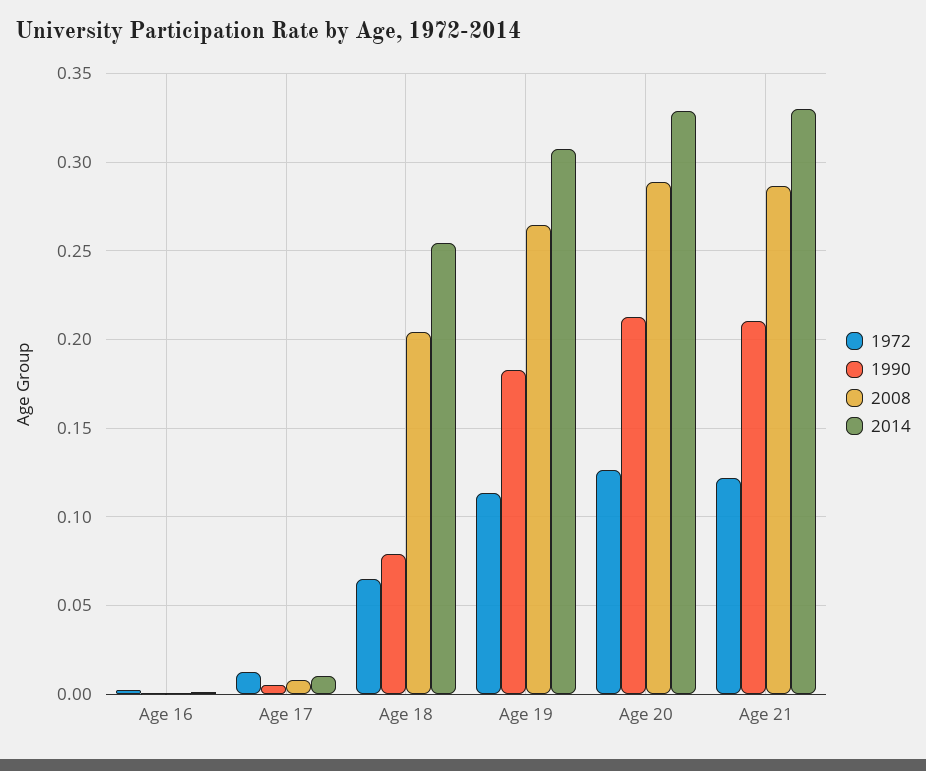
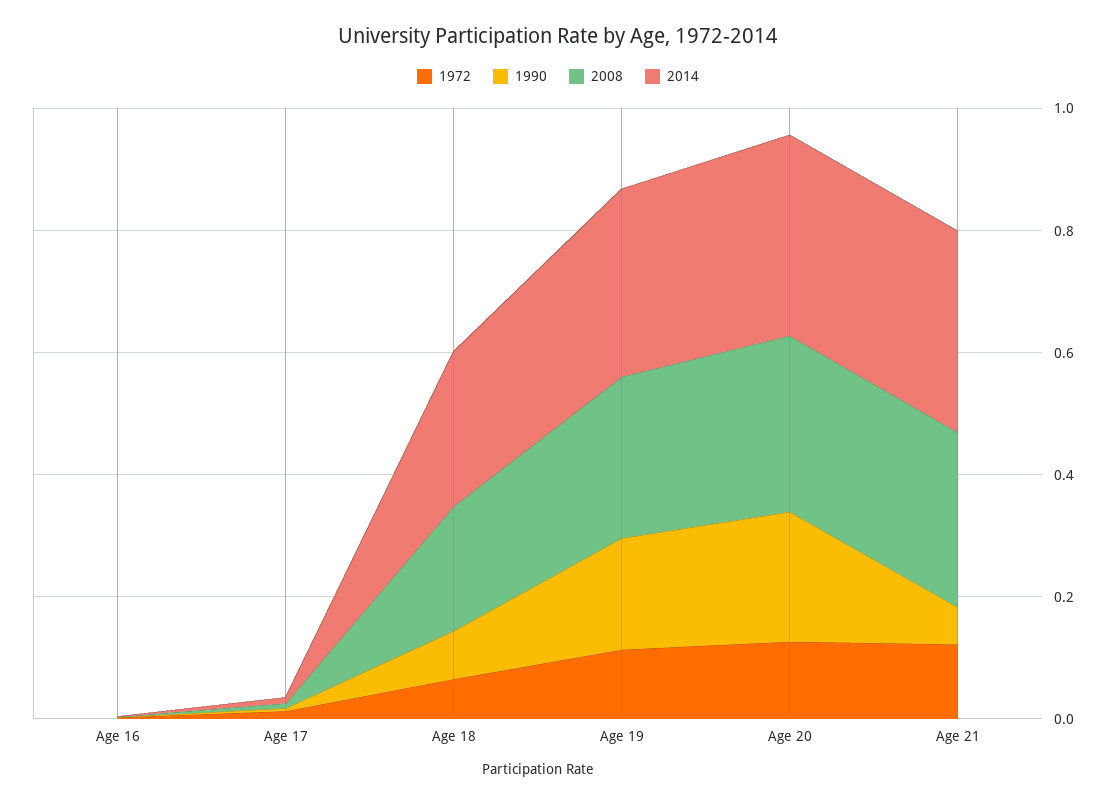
  {
    "1972": {
      "Age 16": 0,
      "Age 17": 0.015,
      "Age 18": 0.065,
      "Age 19": 0.115,
      "Age 20": 0.125,
      "Age 21": 0.12
    },
    "1990": {
      "Age 16": 0,
      "Age 17": 0.005,
      "Age 18": 0.08,
      "Age 19": 0.185,
      "Age 20": 0.215,
-     "Age 21": 0.21
+     "Age 21": 0.05
    },
    "2008": {
      "Age 16": 0,
      "Age 17": 0.01,
      "Age 18": 0.205,
      "Age 19": 0.265,
      "Age 20": 0.29,
      "Age 21": 0.285
    },
    "2014": {
      "Age 16": 0,
      "Age 17": 0.01,
      "Age 18": 0.255,
      "Age 19": 0.31,
      "Age 20": 0.33,
      "Age 21": 0.33
    }
  }

